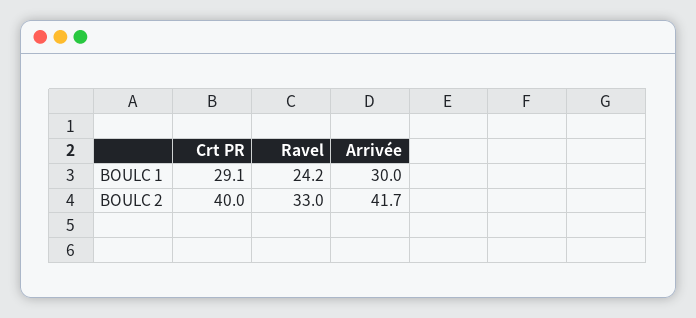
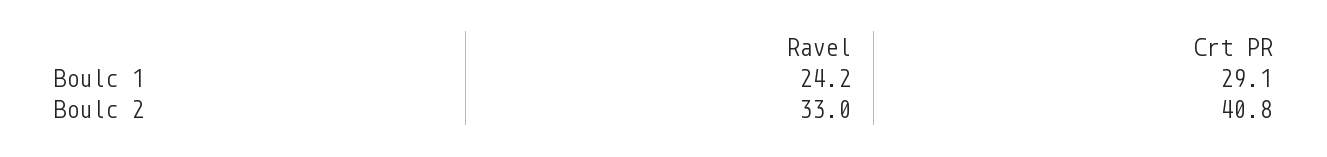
  {
    "Crt PR": {
      "BOULC 1": 29.1,
-     "BOULC 2": 40
+     "BOULC 2": 40.8
    },
    "Ravel": {
      "BOULC 1": 24.2,
      "BOULC 2": 33
-   },
+   }
-   "Arrivée": {
-     "BOULC 1": 30,
-     "BOULC 2": 41.7
-   }
  }

